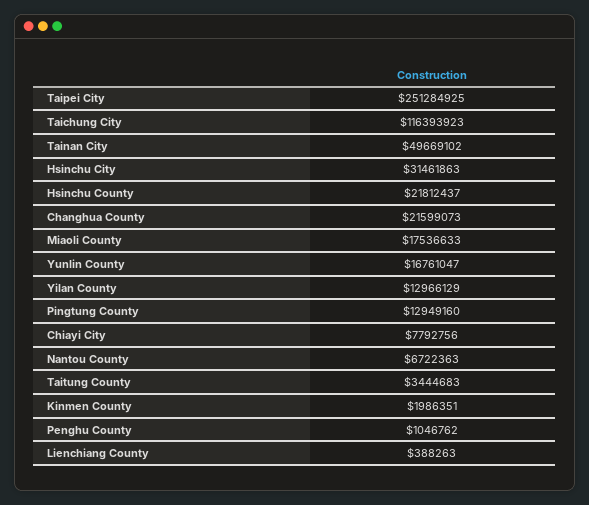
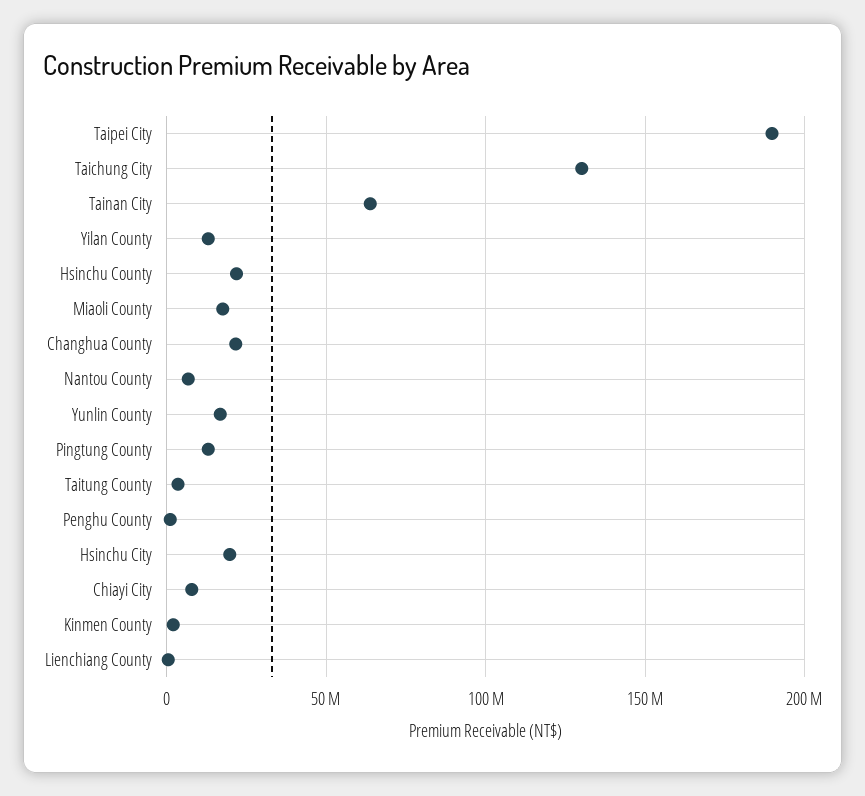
  {
-   "Taipei City": 251284925,
+   "Taipei City": 190000000,
-   "Taichung City": 116393923,
+   "Taichung City": 130000000,
-   "Tainan City": 49669102,
+   "Tainan City": 65000000,
-   "Hsinchu City": 31461863,
+   "Hsinchu City": 20000000,
    "Hsinchu County": 21812437,
    "Changhua County": 21599073,
    "Miaoli County": 17536633,
    "Yunlin County": 16761047,
    "Yilan County": 12966129,
    "Pingtung County": 12949160,
    "Chiayi City": 7792756,
    "Nantou County": 6722363,
    "Taitung County": 3444683,
    "Kinmen County": 1986351,
    "Penghu County": 1046762,
    "Lienchiang County": 388263
  }

